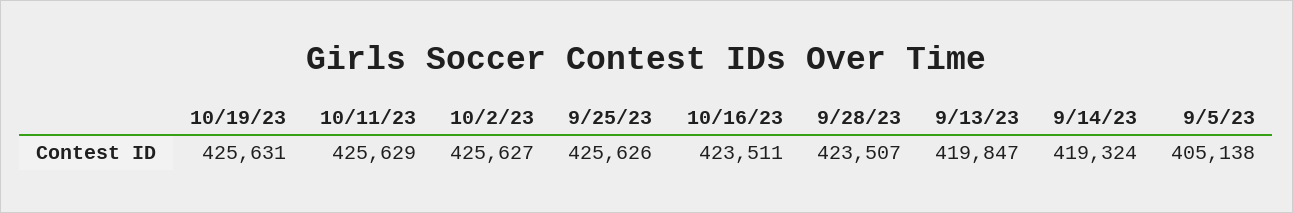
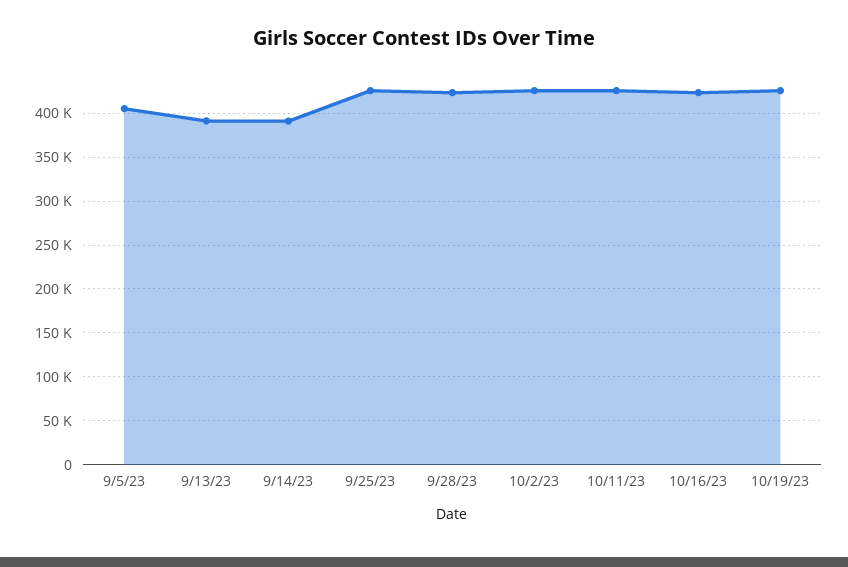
  {
    "10/19/23": 425631,
    "10/11/23": 425629,
    "10/2/23": 425627,
    "9/25/23": 425626,
    "10/16/23": 423511,
    "9/28/23": 423507,
-   "9/13/23": 419847,
+   "9/13/23": 390000,
-   "9/14/23": 419324,
+   "9/14/23": 390000,
    "9/5/23": 405138
  }

